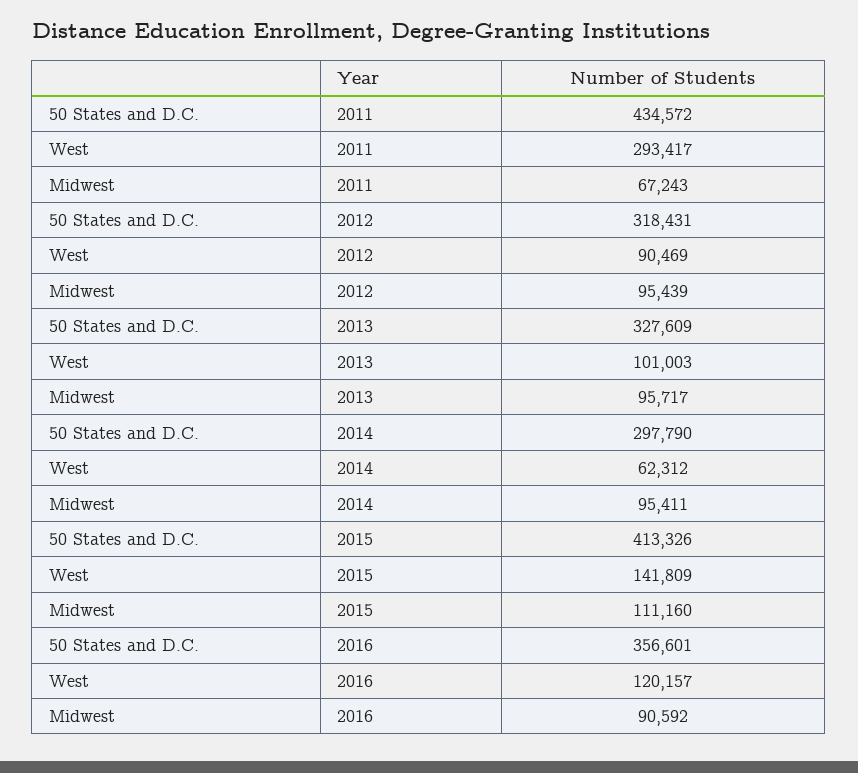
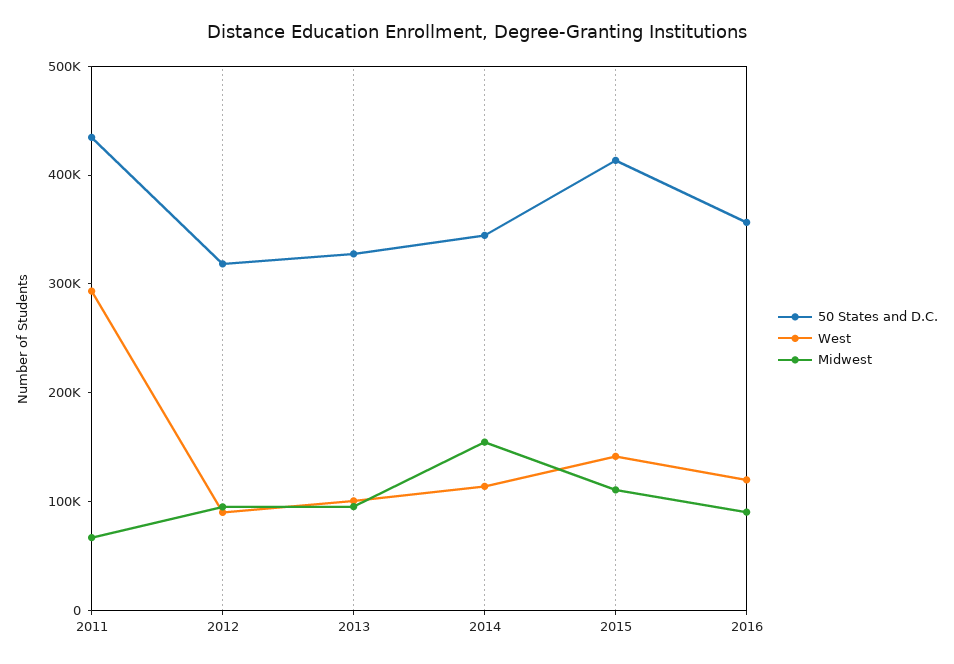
  {
    "50 States and D.C.": {
      "2011": 434572,
      "2012": 318431,
      "2013": 327609,
-     "2014": 297790,
+     "2014": 340000,
      "2015": 413326,
      "2016": 356601
    },
    "West": {
      "2011": 293417,
      "2012": 90469,
      "2013": 101003,
-     "2014": 62312,
+     "2014": 120000,
      "2015": 141809,
      "2016": 120157
    },
    "Midwest": {
      "2011": 67243,
      "2012": 95439,
      "2013": 95717,
-     "2014": 95411,
+     "2014": 160000,
      "2015": 111160,
      "2016": 90592
    }
  }

